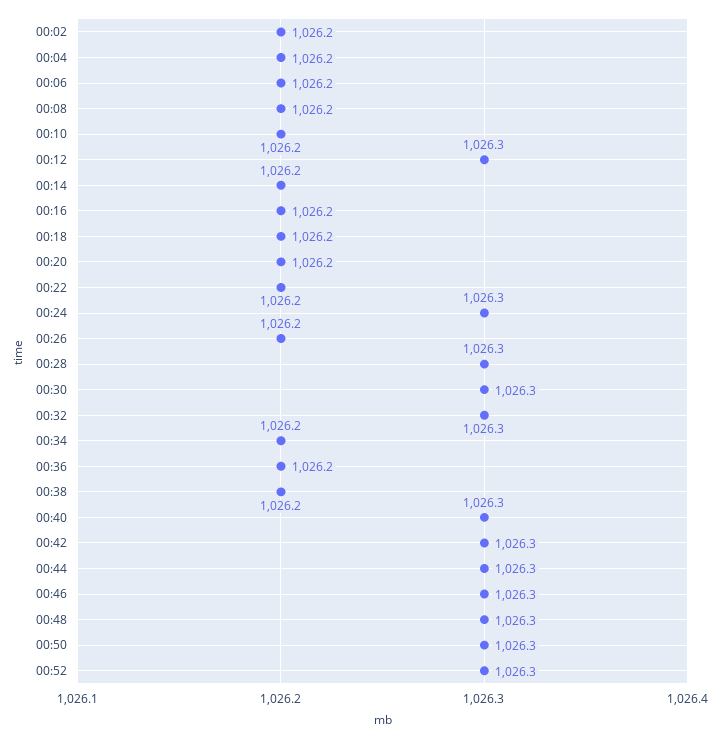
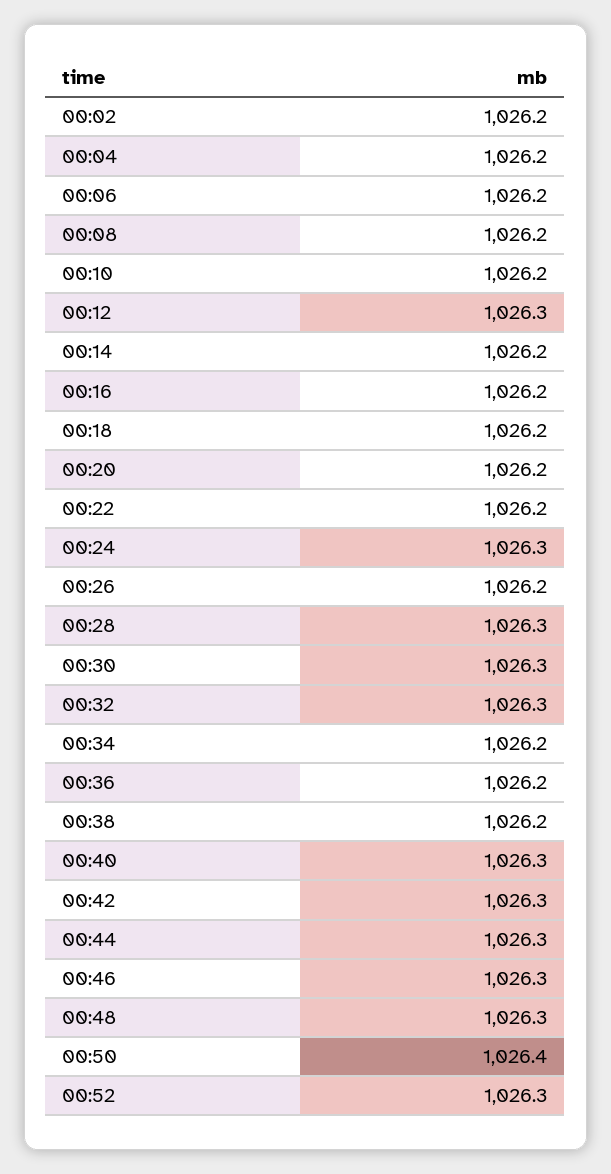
  {
    "00:02": 1026.2,
    "00:04": 1026.2,
    "00:06": 1026.2,
    "00:08": 1026.2,
    "00:10": 1026.2,
    "00:12": 1026.3,
    "00:14": 1026.2,
    "00:16": 1026.2,
    "00:18": 1026.2,
    "00:20": 1026.2,
    "00:22": 1026.2,
    "00:24": 1026.3,
    "00:26": 1026.2,
    "00:28": 1026.3,
    "00:30": 1026.3,
    "00:32": 1026.3,
    "00:34": 1026.2,
    "00:36": 1026.2,
    "00:38": 1026.2,
    "00:40": 1026.3,
    "00:42": 1026.3,
    "00:44": 1026.3,
    "00:46": 1026.3,
    "00:48": 1026.3,
-   "00:50": 1026.3,
+   "00:50": 1026.4,
    "00:52": 1026.3
  }

